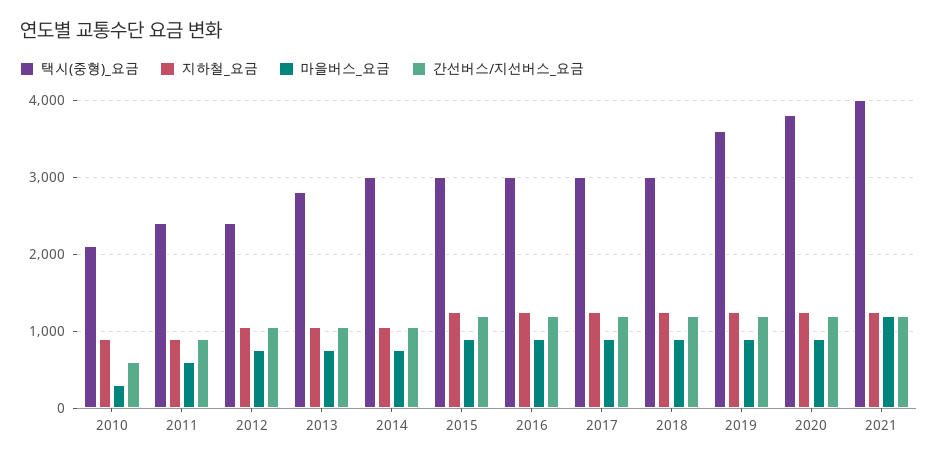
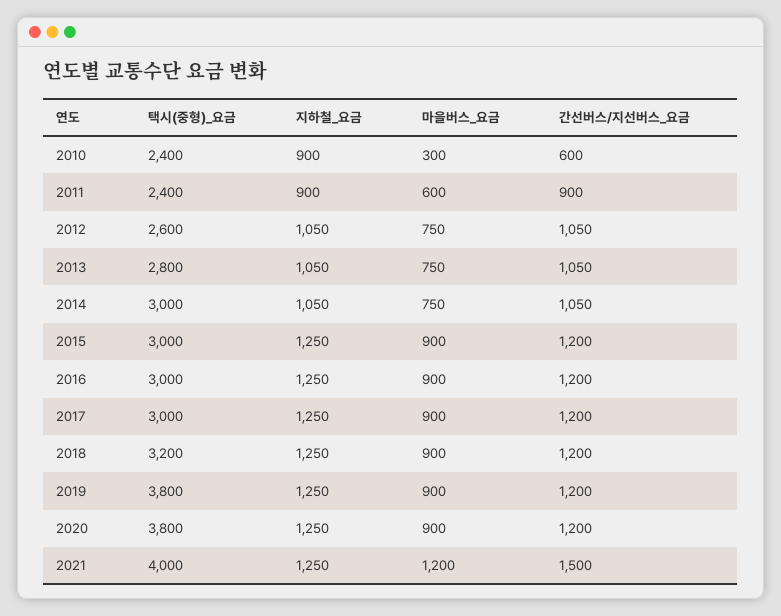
  {
    "택시(중형)_요금": {
-     "2010": 2100,
+     "2010": 2400,
      "2011": 2400,
-     "2012": 2400,
+     "2012": 2600,
      "2013": 2800,
      "2014": 3000,
      "2015": 3000,
      "2016": 3000,
      "2017": 3000,
-     "2018": 3000,
+     "2018": 3200,
-     "2019": 3600,
+     "2019": 3800,
      "2020": 3800,
      "2021": 4000
    },
    "지하철_요금": {
      "2010": 900,
      "2011": 900,
      "2012": 1050,
      "2013": 1050,
      "2014": 1050,
      "2015": 1250,
      "2016": 1250,
      "2017": 1250,
      "2018": 1250,
      "2019": 1250,
      "2020": 1250,
      "2021": 1250
    },
    "마을버스_요금": {
      "2010": 300,
      "2011": 600,
      "2012": 750,
      "2013": 750,
      "2014": 750,
      "2015": 900,
      "2016": 900,
      "2017": 900,
      "2018": 900,
      "2019": 900,
      "2020": 900,
      "2021": 1200
    },
    "간선버스/지선버스_요금": {
      "2010": 600,
      "2011": 900,
      "2012": 1050,
      "2013": 1050,
      "2014": 1050,
      "2015": 1200,
      "2016": 1200,
      "2017": 1200,
      "2018": 1200,
      "2019": 1200,
      "2020": 1200,
-     "2021": 1200
+     "2021": 1500
    }
  }

